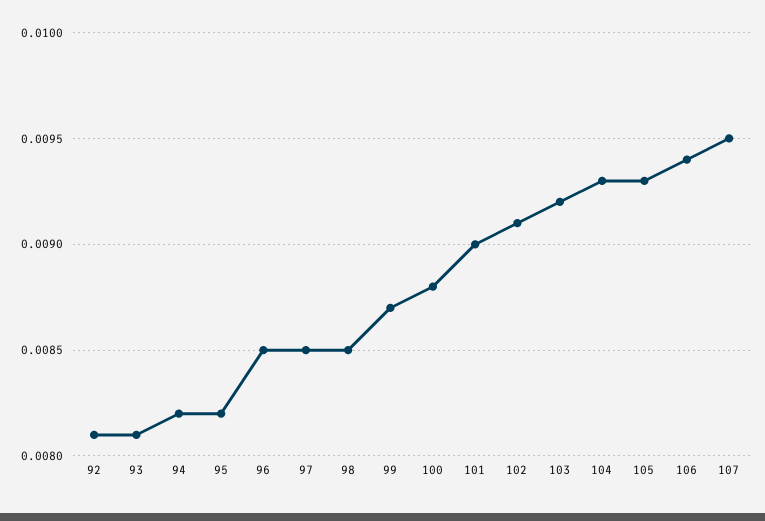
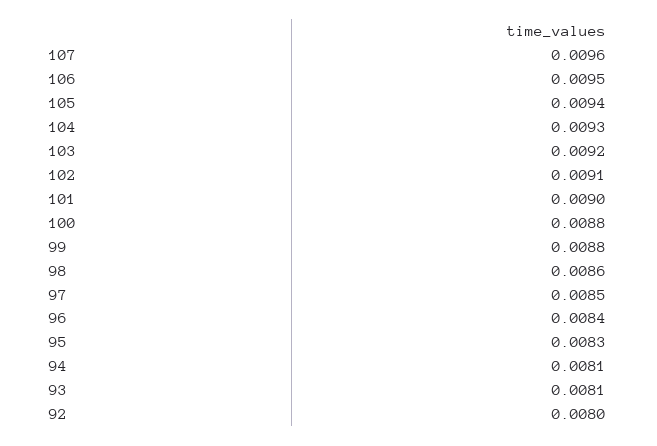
  {
-   "92": 0.0081,
+   "92": 0.008,
    "93": 0.0081,
-   "94": 0.0082,
+   "94": 0.0081,
-   "95": 0.0082,
+   "95": 0.0083,
-   "96": 0.0085,
+   "96": 0.0084,
    "97": 0.0085,
-   "98": 0.0085,
+   "98": 0.0086,
-   "99": 0.0087,
+   "99": 0.0088,
    "100": 0.0088,
    "101": 0.009,
    "102": 0.0091,
    "103": 0.0092,
    "104": 0.0093,
-   "105": 0.0093,
+   "105": 0.0094,
-   "106": 0.0094,
+   "106": 0.0095,
-   "107": 0.0095
+   "107": 0.0096
  }

